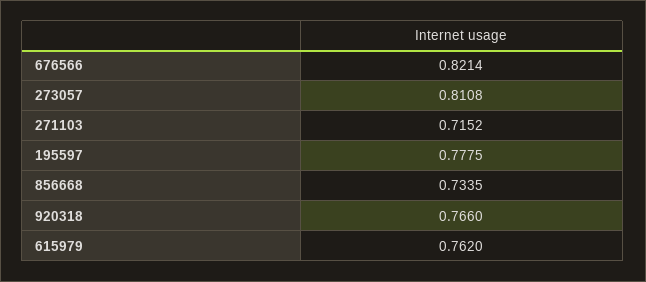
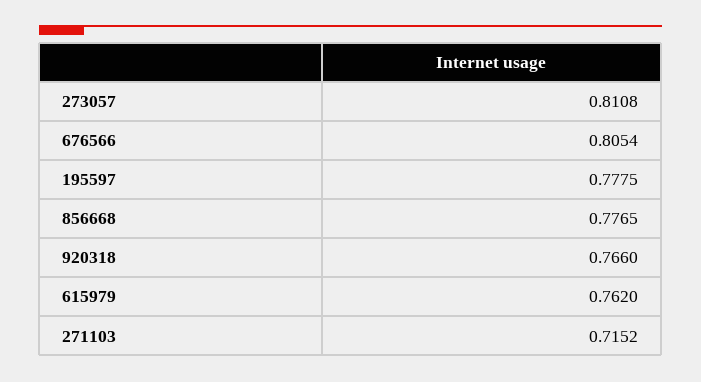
  {
-   "676566": 0.8214,
+   "676566": 0.8054,
    "273057": 0.8108,
    "271103": 0.7152,
    "195597": 0.7775,
-   "856668": 0.7335,
+   "856668": 0.7765,
    "920318": 0.766,
    "615979": 0.762
  }

